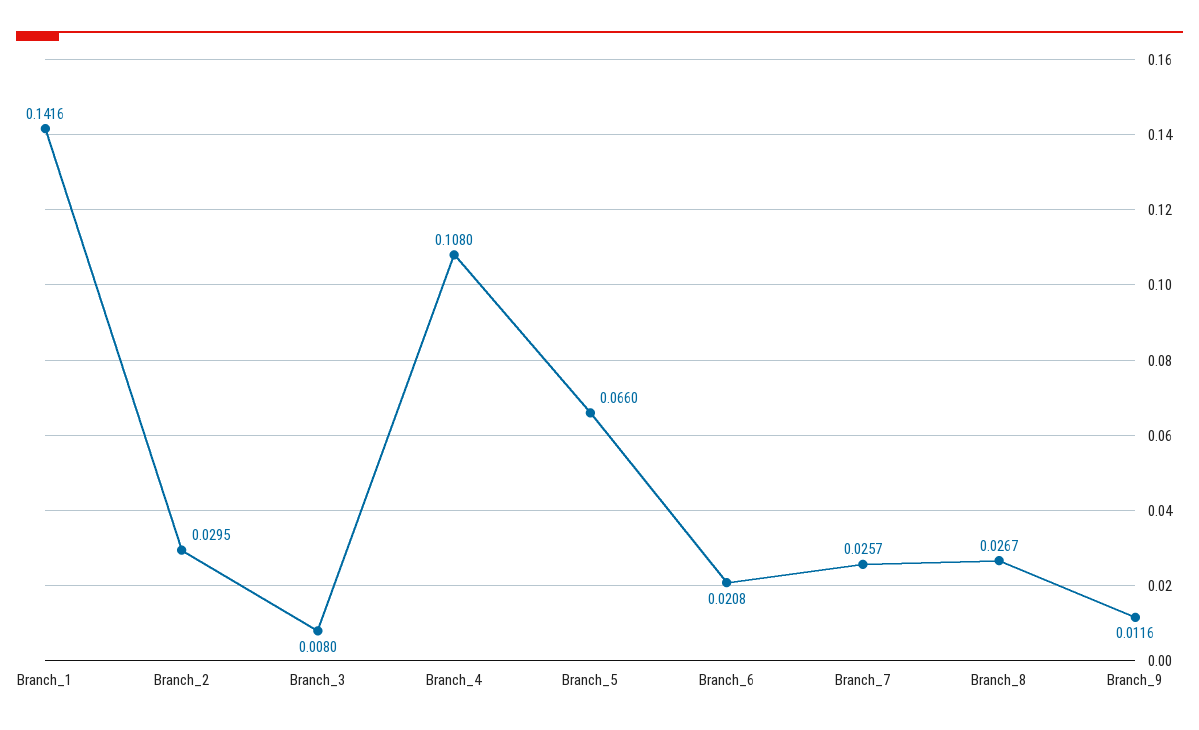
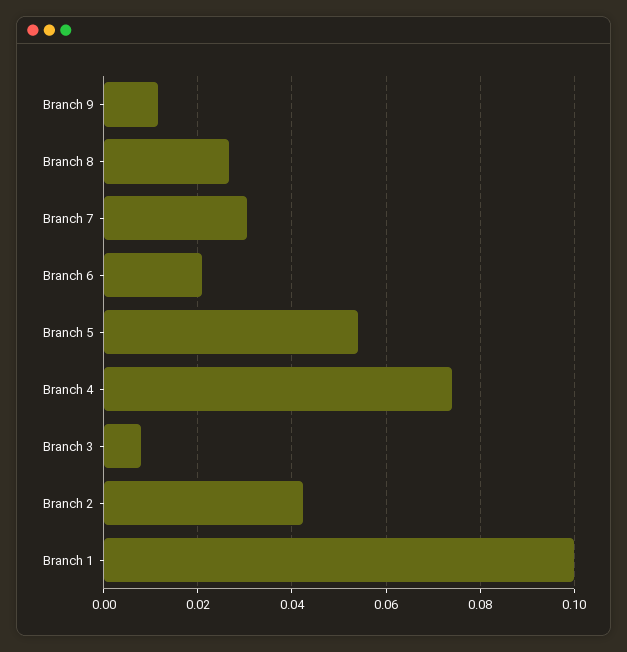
  {
-   "Branch_1": 0.1416,
+   "Branch_1": 0.1,
-   "Branch_2": 0.0295,
+   "Branch_2": 0.042,
    "Branch_3": 0.008,
-   "Branch_4": 0.108,
+   "Branch_4": 0.074,
-   "Branch_5": 0.066,
+   "Branch_5": 0.054,
    "Branch_6": 0.0208,
-   "Branch_7": 0.0257,
+   "Branch_7": 0.03,
    "Branch_8": 0.0267,
    "Branch_9": 0.0116
  }

